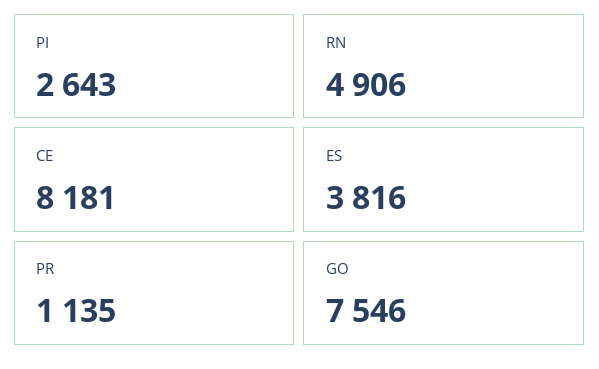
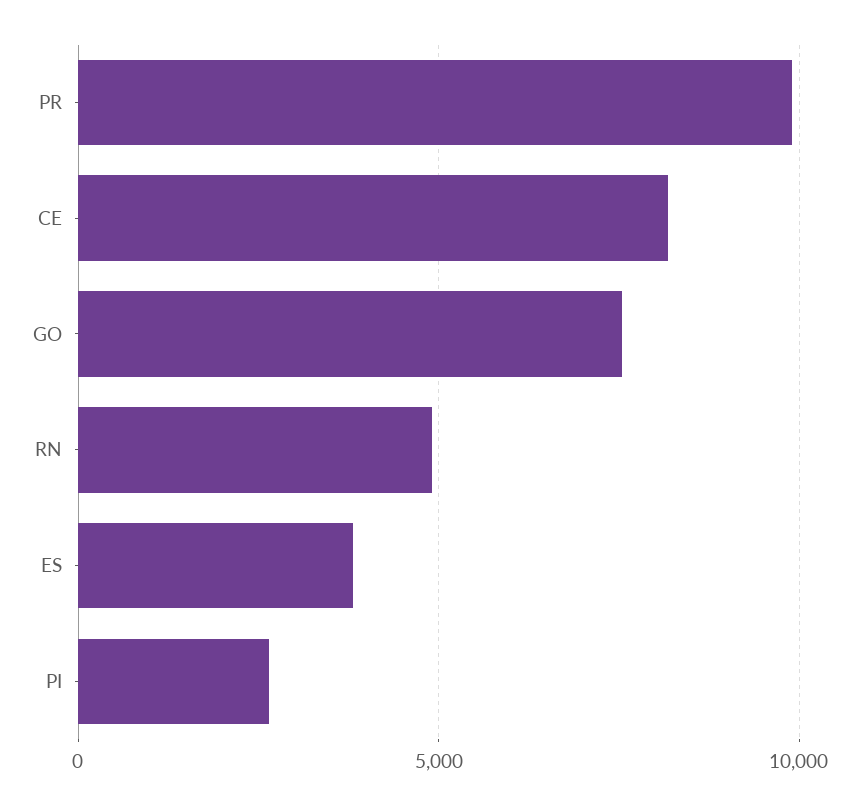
  {
    "PI": 2643,
    "RN": 4906,
    "CE": 8181,
    "ES": 3816,
-   "PR": 1135,
+   "PR": 10000,
    "GO": 7546
  }

